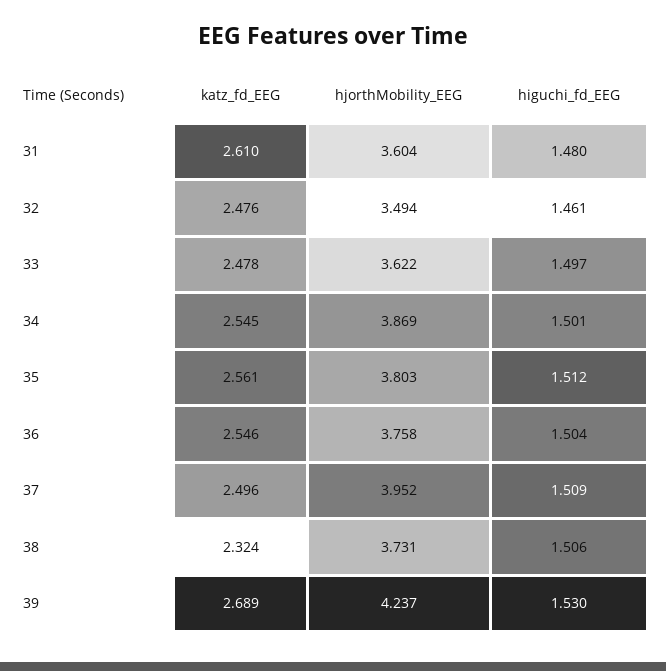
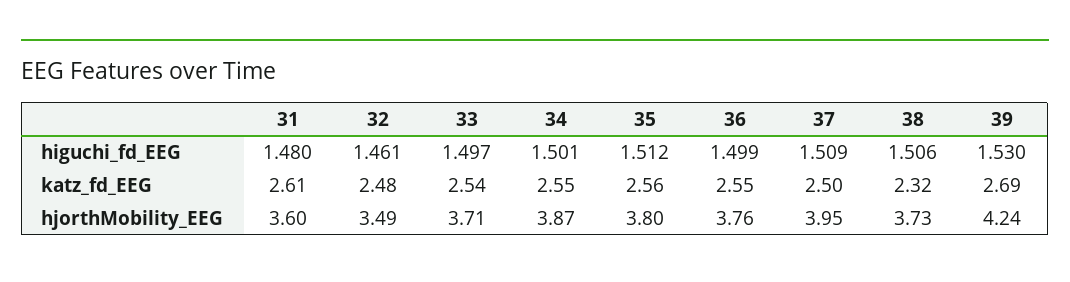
  {
    "katz_fd_EEG": {
      "31": 2.61,
      "32": 2.476,
-     "33": 2.478,
+     "33": 2.54,
      "34": 2.545,
      "35": 2.561,
      "36": 2.546,
      "37": 2.496,
      "38": 2.324,
      "39": 2.689
    },
    "hjorthMobility_EEG": {
      "31": 3.604,
      "32": 3.494,
-     "33": 3.622,
+     "33": 3.71,
      "34": 3.869,
      "35": 3.803,
      "36": 3.758,
      "37": 3.952,
      "38": 3.731,
      "39": 4.237
    },
    "higuchi_fd_EEG": {
      "31": 1.48,
      "32": 1.461,
      "33": 1.497,
      "34": 1.501,
      "35": 1.512,
-     "36": 1.504,
+     "36": 1.499,
      "37": 1.509,
      "38": 1.506,
      "39": 1.53
    }
  }

